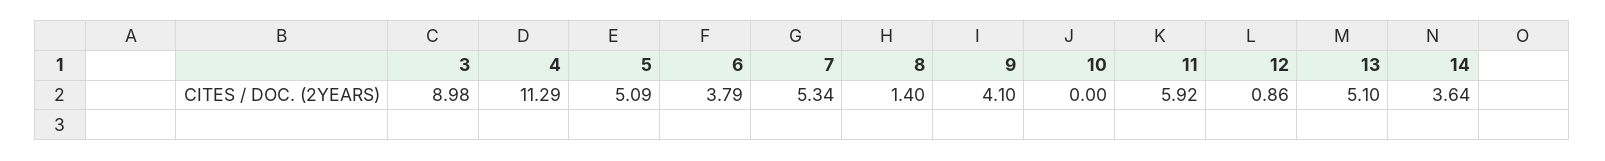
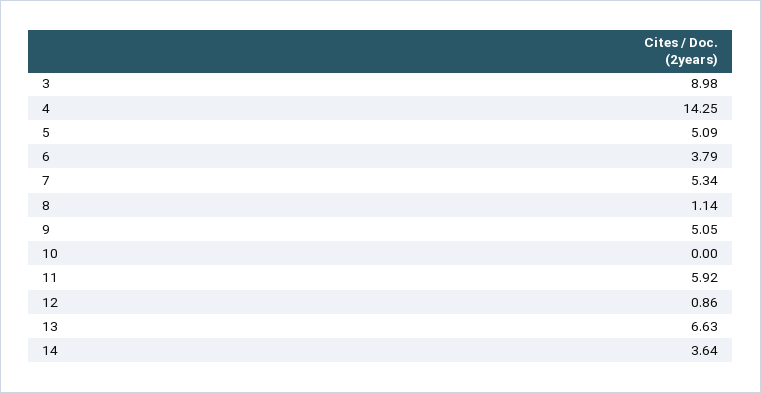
  {
    "3": 8.98,
-   "4": 11.29,
+   "4": 14.25,
    "5": 5.09,
    "6": 3.79,
    "7": 5.34,
-   "8": 1.4,
+   "8": 1.14,
-   "9": 4.1,
+   "9": 5.05,
    "10": 0,
    "11": 5.92,
    "12": 0.86,
-   "13": 5.1,
+   "13": 6.63,
    "14": 3.64
  }

